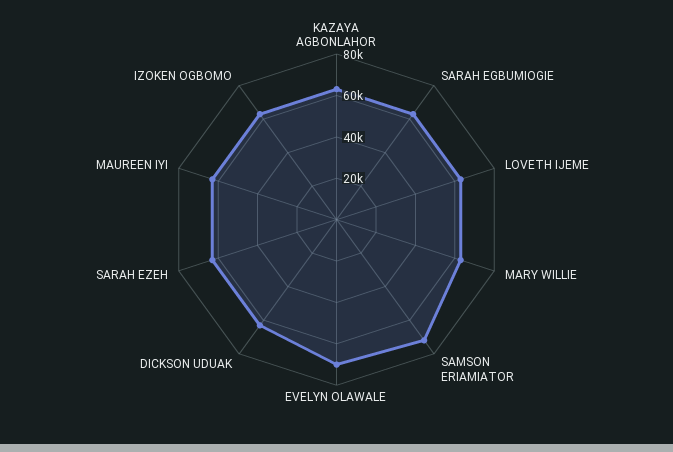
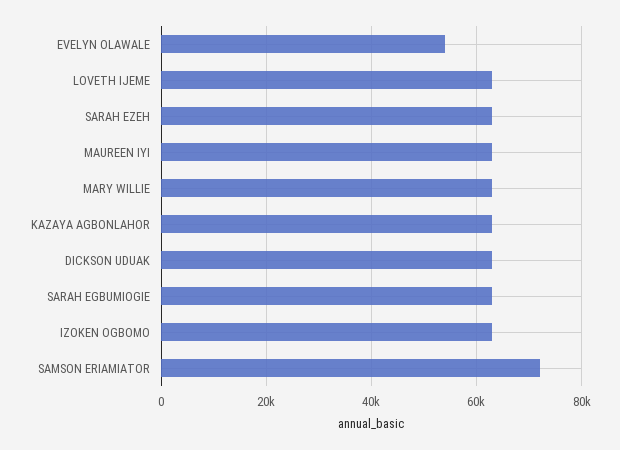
  {
    "KAZAYA AGBONLAHOR": 64000,
    "SARAH EGBUMIOGIE": 64000,
    "LOVETH IJEME": 64000,
    "MARY WILLIE": 64000,
    "SAMSON ERIAMIATOR": 72000,
-   "EVELYN OLAWALE": 70000,
+   "EVELYN OLAWALE": 54000,
    "DICKSON UDUAK": 64000,
    "SARAH EZEH": 64000,
    "MAUREEN IYI": 64000,
    "IZOKEN OGBOMO": 64000
  }

